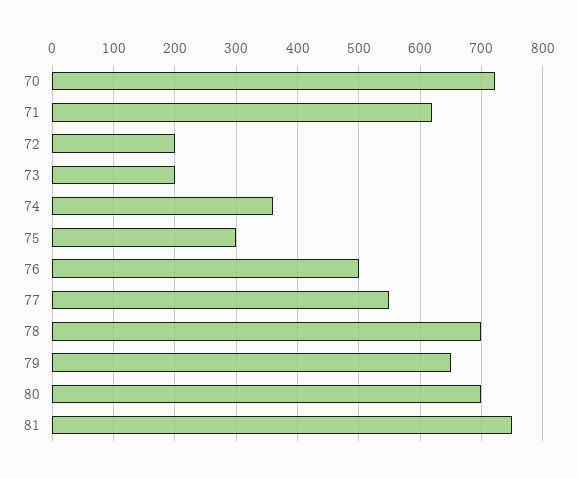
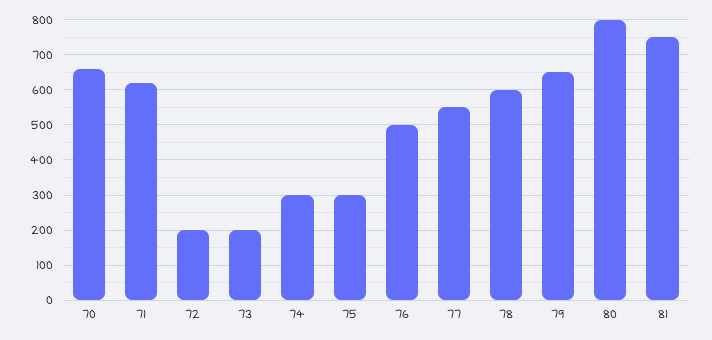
  {
-   "70": 720,
+   "70": 660,
    "71": 620,
    "72": 200,
    "73": 200,
-   "74": 360,
+   "74": 300,
    "75": 300,
    "76": 500,
    "77": 550,
-   "78": 700,
+   "78": 600,
    "79": 650,
-   "80": 700,
+   "80": 800,
    "81": 750
  }

